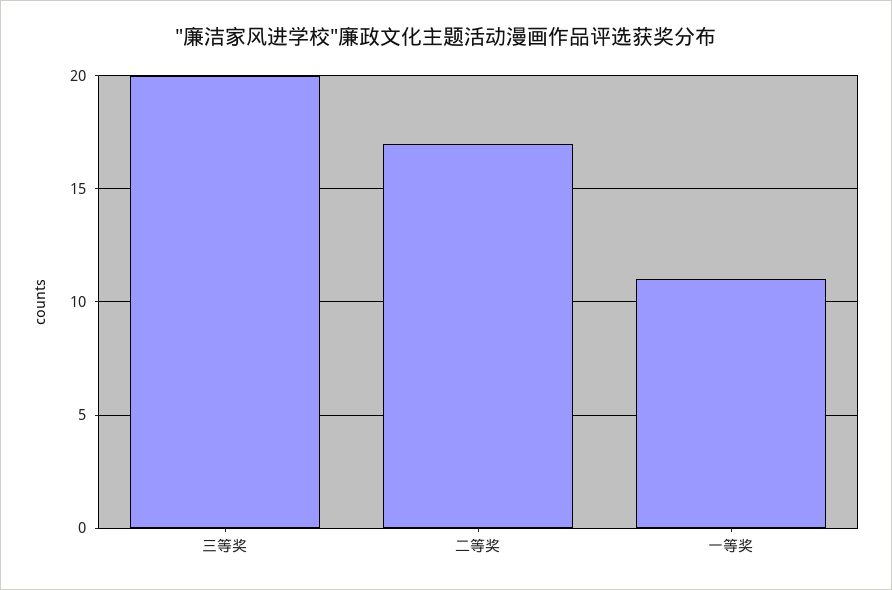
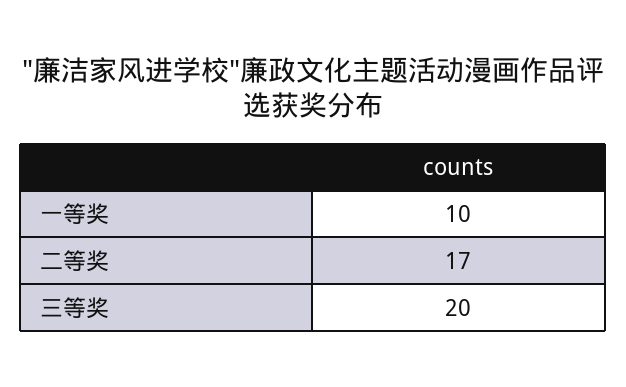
  {
    "三等奖": 20,
    "二等奖": 17,
-   "一等奖": 11
+   "一等奖": 10
  }

